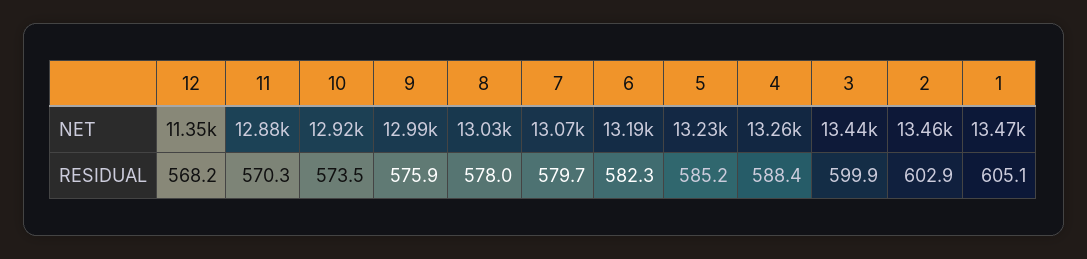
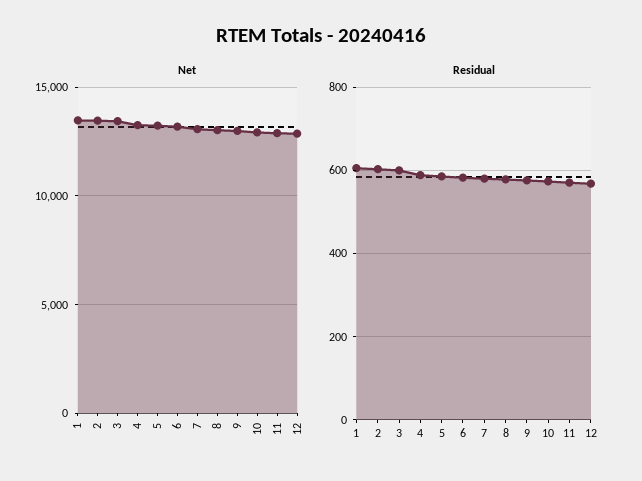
  {
    "NET": {
-     "12": 11350,
+     "12": 13000,
      "11": 12880,
      "10": 12920,
      "9": 12990,
      "8": 13030,
      "7": 13070,
      "6": 13190,
      "5": 13230,
      "4": 13260,
      "3": 13440,
      "2": 13460,
      "1": 13470
    },
    "RESIDUAL": {
      "12": 568.2,
      "11": 570.3,
      "10": 573.5,
      "9": 575.9,
      "8": 578,
      "7": 579.7,
      "6": 582.3,
      "5": 585.2,
      "4": 588.4,
      "3": 599.9,
      "2": 602.9,
      "1": 605.1
    }
  }

